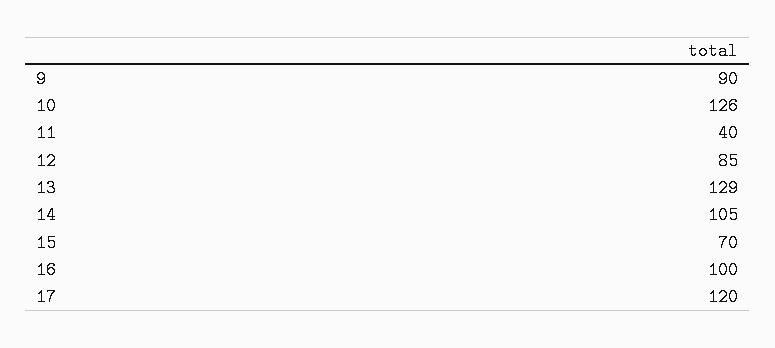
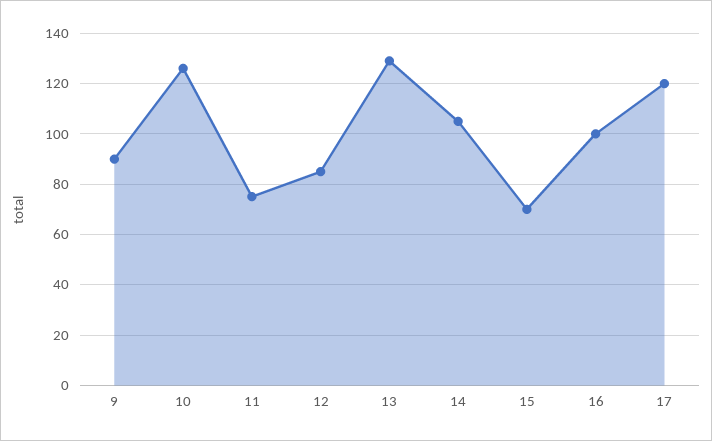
  {
    "9": 90,
    "10": 126,
-   "11": 40,
+   "11": 75,
    "12": 85,
    "13": 129,
    "14": 105,
    "15": 70,
    "16": 100,
    "17": 120
  }

